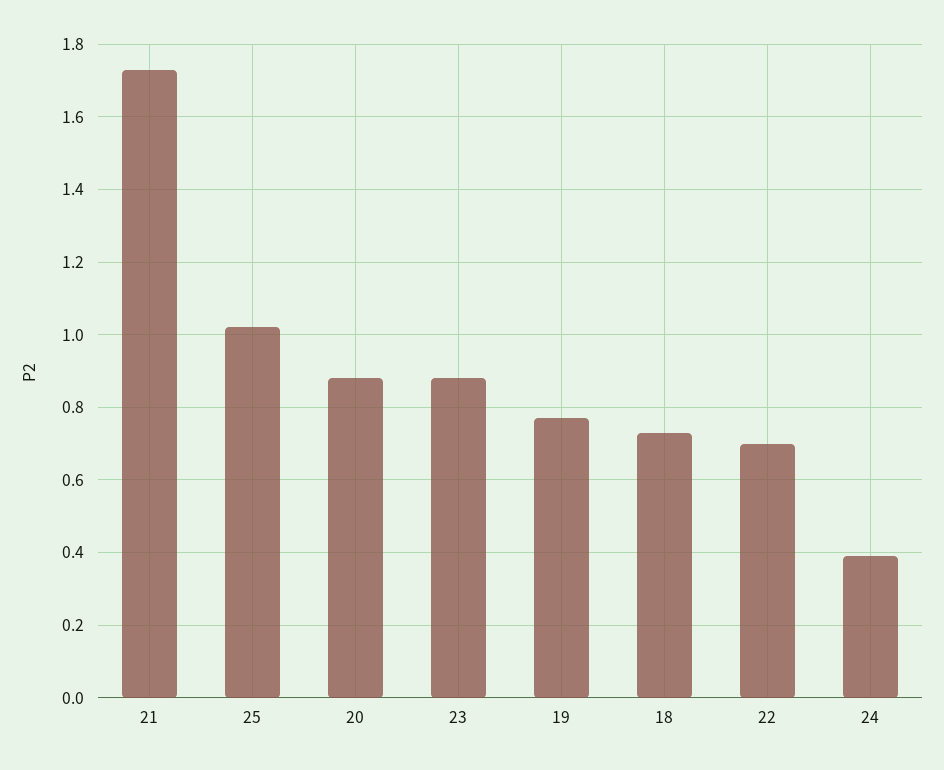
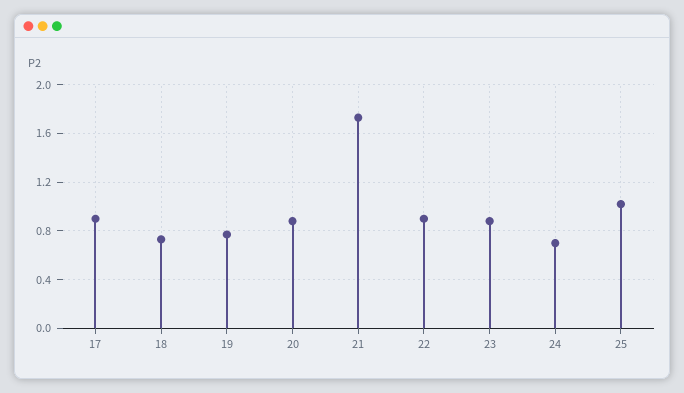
  {
    "21": 1.75,
    "25": 1,
    "20": 0.9,
    "23": 0.9,
    "19": 0.75,
    "18": 0.75,
-   "22": 0.7,
+   "22": 0.9,
-   "24": 0.4
+   "24": 0.7,
+   "17": 0.9
  }

